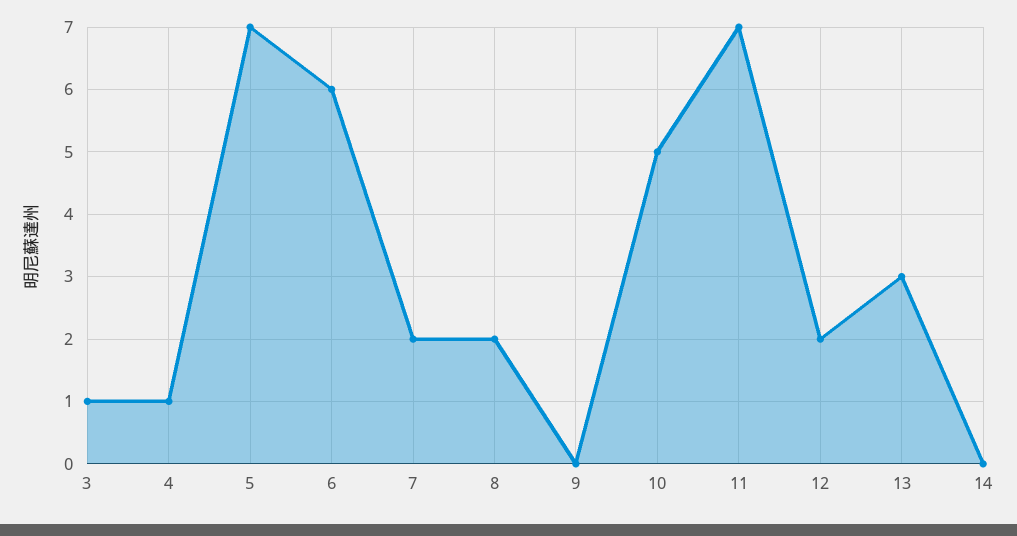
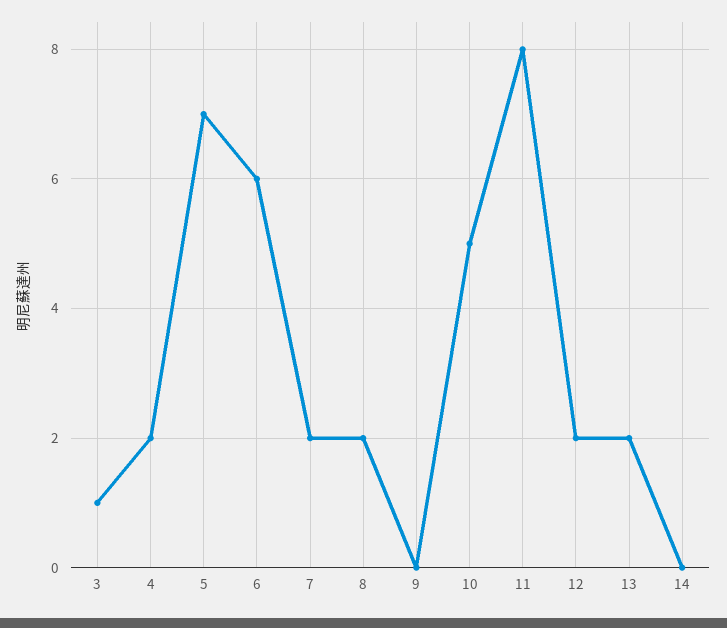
  {
    "3": 1,
-   "4": 1,
+   "4": 2,
    "5": 7,
    "6": 6,
    "7": 2,
    "8": 2,
    "9": 0,
    "10": 5,
-   "11": 7,
+   "11": 8,
    "12": 2,
-   "13": 3,
+   "13": 2,
    "14": 0
  }

